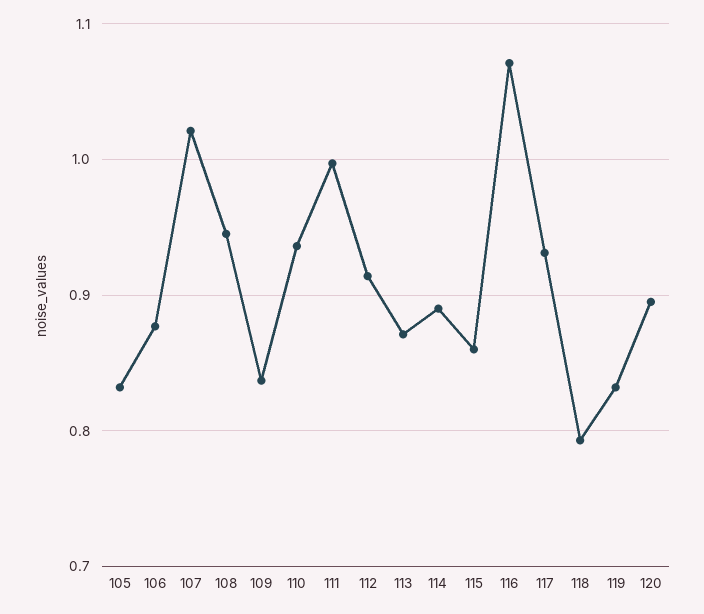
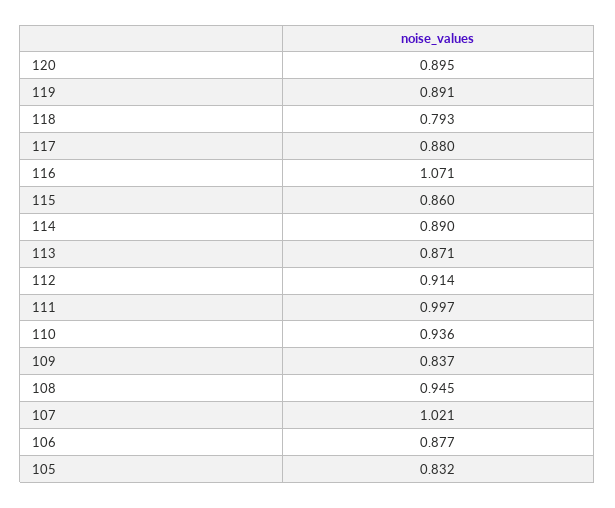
  {
    "105": 0.832,
    "106": 0.877,
    "107": 1.021,
    "108": 0.945,
    "109": 0.837,
    "110": 0.936,
    "111": 0.997,
    "112": 0.914,
    "113": 0.871,
    "114": 0.89,
    "115": 0.86,
    "116": 1.071,
-   "117": 0.93,
+   "117": 0.88,
    "118": 0.793,
-   "119": 0.83,
+   "119": 0.891,
    "120": 0.895
  }

